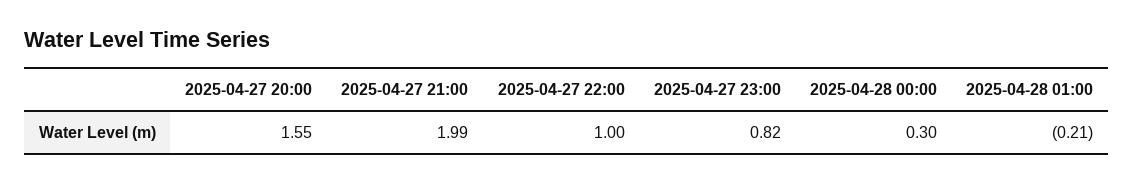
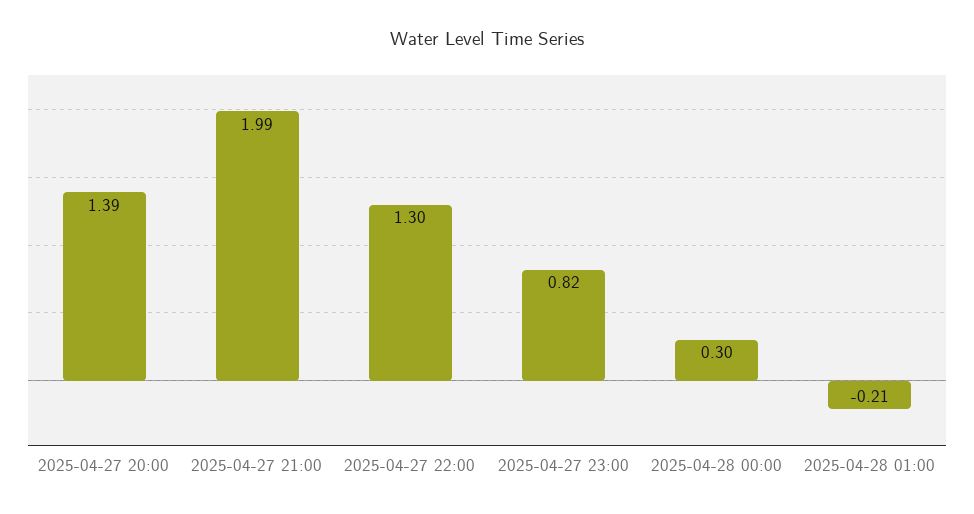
  {
-   "2025-04-27 20:00": 1.55,
+   "2025-04-27 20:00": 1.39,
    "2025-04-27 21:00": 1.99,
-   "2025-04-27 22:00": 1,
+   "2025-04-27 22:00": 1.3,
    "2025-04-27 23:00": 0.82,
    "2025-04-28 00:00": 0.3,
    "2025-04-28 01:00": -0.21
  }

